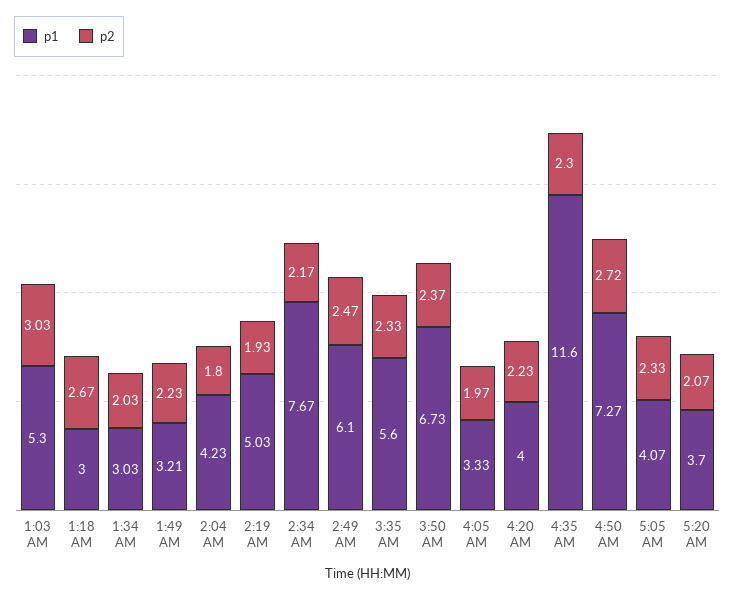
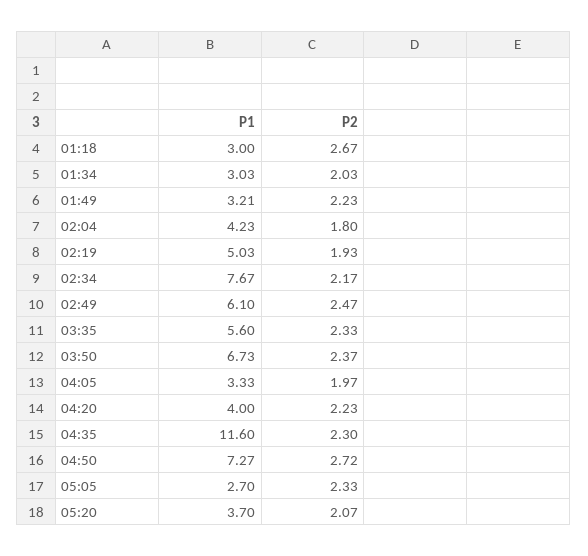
  {
    "p1": {
-     "1:03 AM": 5.3,
      "1:18 AM": 3,
      "1:34 AM": 3.03,
      "1:49 AM": 3.21,
      "2:04 AM": 4.23,
      "2:19 AM": 5.03,
      "2:34 AM": 7.67,
      "2:49 AM": 6.1,
      "3:35 AM": 5.6,
      "3:50 AM": 6.73,
      "4:05 AM": 3.33,
      "4:20 AM": 4,
      "4:35 AM": 11.6,
      "4:50 AM": 7.27,
-     "5:05 AM": 4.07,
+     "5:05 AM": 2.7,
      "5:20 AM": 3.7
    },
    "p2": {
-     "1:03 AM": 3.03,
      "1:18 AM": 2.67,
      "1:34 AM": 2.03,
      "1:49 AM": 2.23,
      "2:04 AM": 1.8,
      "2:19 AM": 1.93,
      "2:34 AM": 2.17,
      "2:49 AM": 2.47,
      "3:35 AM": 2.33,
      "3:50 AM": 2.37,
      "4:05 AM": 1.97,
      "4:20 AM": 2.23,
      "4:35 AM": 2.3,
      "4:50 AM": 2.72,
      "5:05 AM": 2.33,
      "5:20 AM": 2.07
    }
  }

